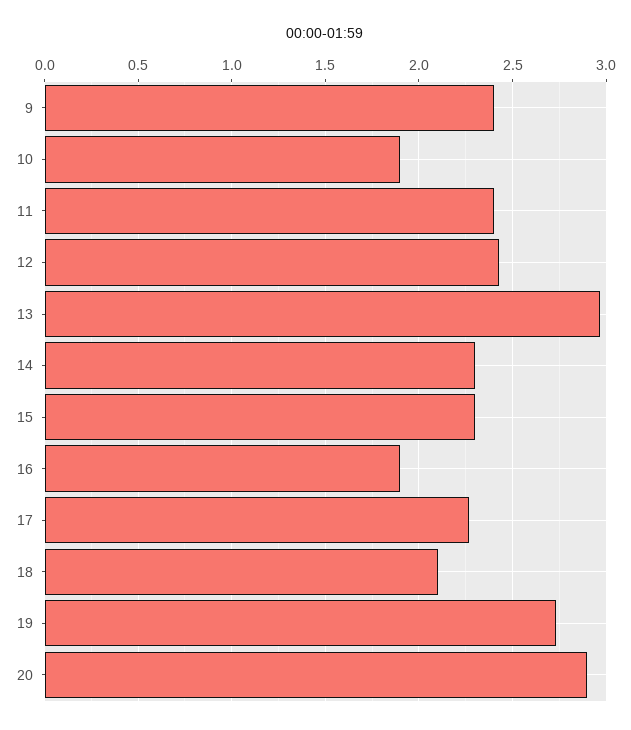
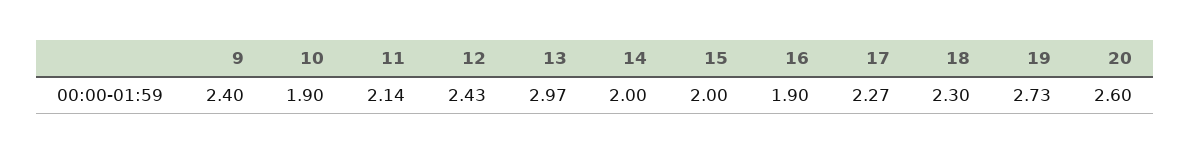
  {
    "9": 2.4,
    "10": 1.9,
-   "11": 2.4,
+   "11": 2.14,
    "12": 2.43,
    "13": 2.97,
-   "14": 2.3,
+   "14": 2,
-   "15": 2.3,
+   "15": 2,
    "16": 1.9,
    "17": 2.27,
-   "18": 2.1,
+   "18": 2.3,
    "19": 2.73,
-   "20": 2.9
+   "20": 2.6
  }

